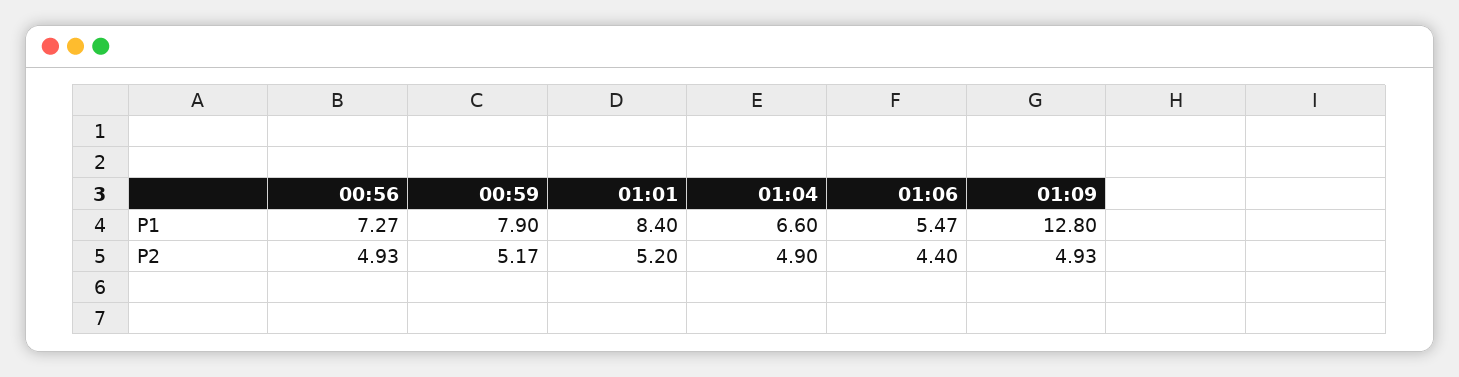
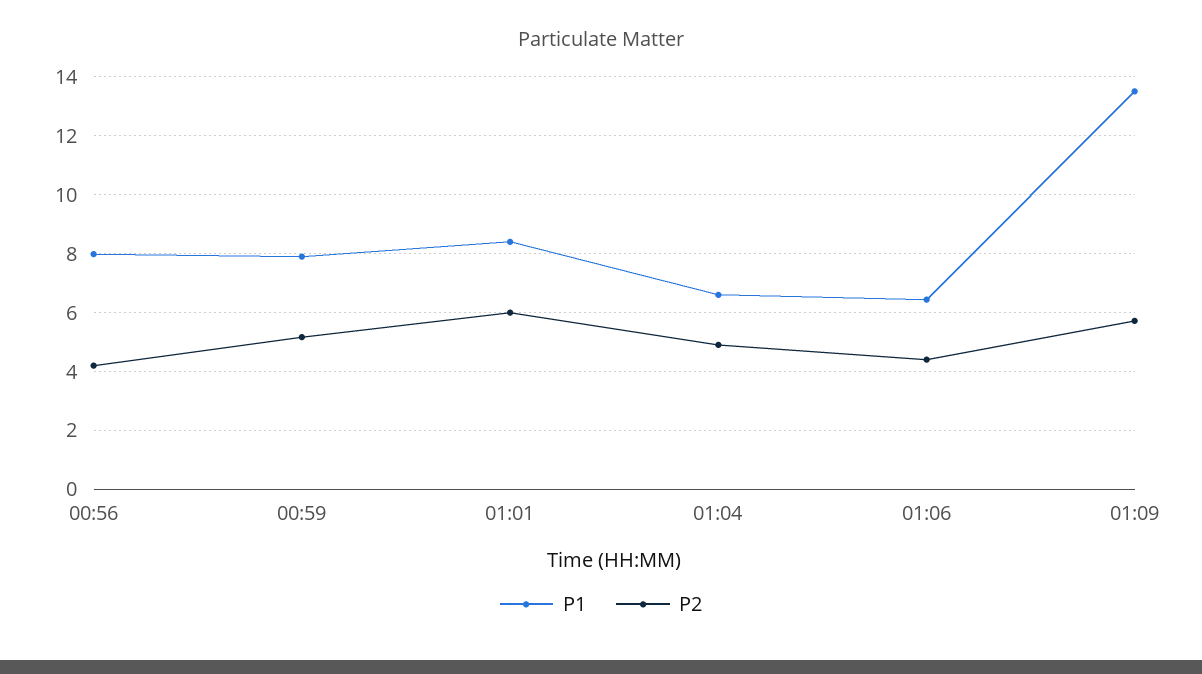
  {
    "P1": {
-     "00:56": 7.27,
+     "00:56": 8,
      "00:59": 7.9,
      "01:01": 8.4,
      "01:04": 6.6,
-     "01:06": 5.47,
+     "01:06": 6.5,
-     "01:09": 12.8
+     "01:09": 13.5
    },
    "P2": {
-     "00:56": 4.93,
+     "00:56": 4.25,
      "00:59": 5.17,
-     "01:01": 5.2,
+     "01:01": 6,
      "01:04": 4.9,
      "01:06": 4.4,
-     "01:09": 4.93
+     "01:09": 5.75
    }
  }

